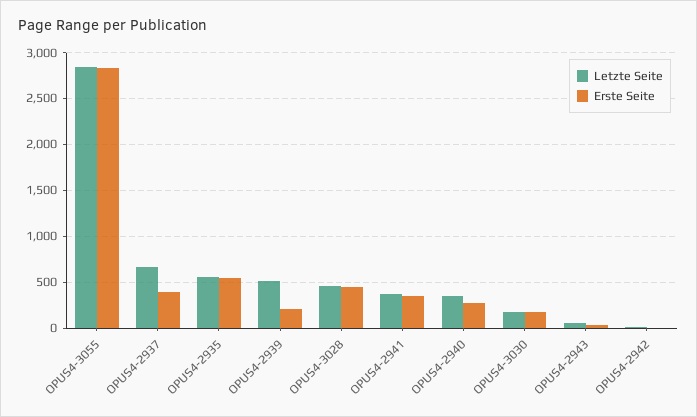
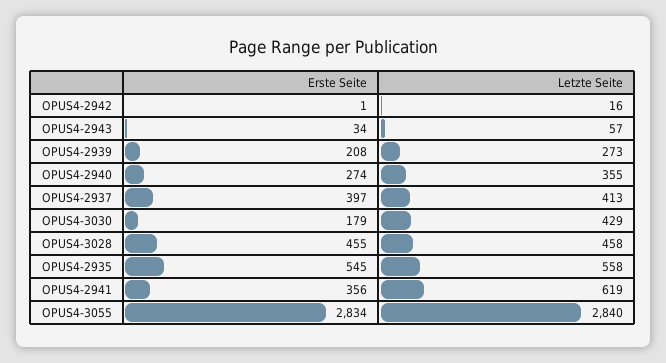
  {
    "Letzte Seite": {
      "OPUS4-3055": 2840,
-     "OPUS4-2937": 700,
+     "OPUS4-2937": 413,
      "OPUS4-2935": 558,
-     "OPUS4-2939": 500,
+     "OPUS4-2939": 273,
      "OPUS4-3028": 458,
-     "OPUS4-2941": 400,
+     "OPUS4-2941": 619,
      "OPUS4-2940": 355,
-     "OPUS4-3030": 200,
+     "OPUS4-3030": 429,
      "OPUS4-2943": 57,
      "OPUS4-2942": 16
    },
    "Erste Seite": {
      "OPUS4-3055": 2834,
      "OPUS4-2937": 397,
      "OPUS4-2935": 545,
      "OPUS4-2939": 208,
      "OPUS4-3028": 455,
      "OPUS4-2941": 356,
      "OPUS4-2940": 274,
      "OPUS4-3030": 179,
      "OPUS4-2943": 34,
      "OPUS4-2942": 1
    }
  }

